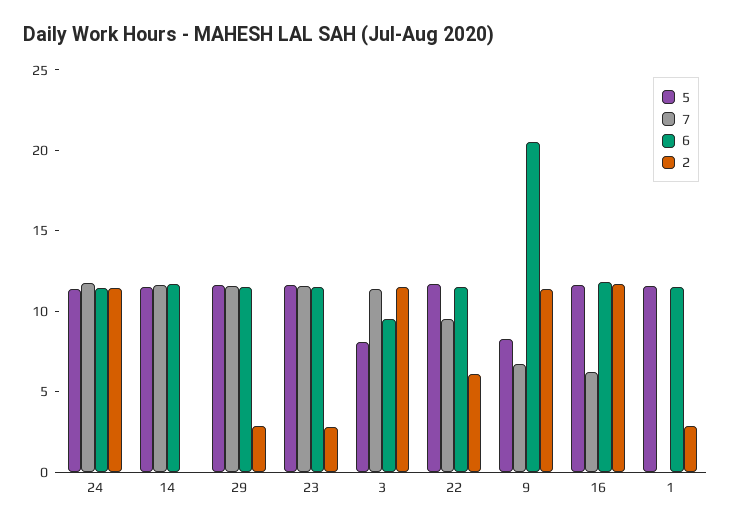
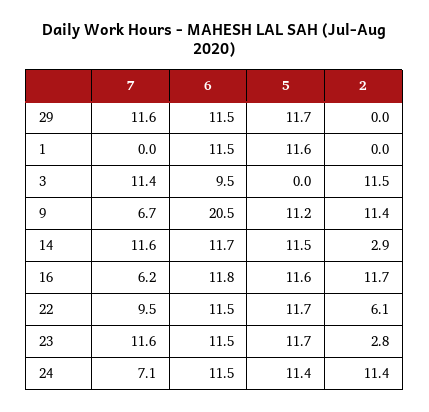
  {
    "5": {
      "24": 11.4,
      "14": 11.5,
      "29": 11.7,
      "23": 11.7,
-     "3": 8,
+     "3": 0,
      "22": 11.7,
-     "9": 8,
+     "9": 11.2,
      "16": 11.6,
      "1": 11.6
    },
    "7": {
-     "24": 12,
+     "24": 7.1,
      "14": 11.6,
      "29": 11.6,
      "23": 11.6,
      "3": 11.4,
      "22": 9.5,
      "9": 6.7,
      "16": 6.2,
      "1": 0
    },
    "6": {
      "24": 11.5,
      "14": 11.7,
      "29": 11.5,
      "23": 11.5,
      "3": 9.5,
      "22": 11.5,
      "9": 20.5,
      "16": 11.8,
      "1": 11.5
    },
    "2": {
      "24": 11.4,
-     "14": 0,
+     "14": 2.9,
-     "29": 3,
+     "29": 0,
      "23": 2.8,
      "3": 11.5,
      "22": 6.1,
      "9": 11.4,
      "16": 11.7,
-     "1": 3
+     "1": 0
    }
  }

